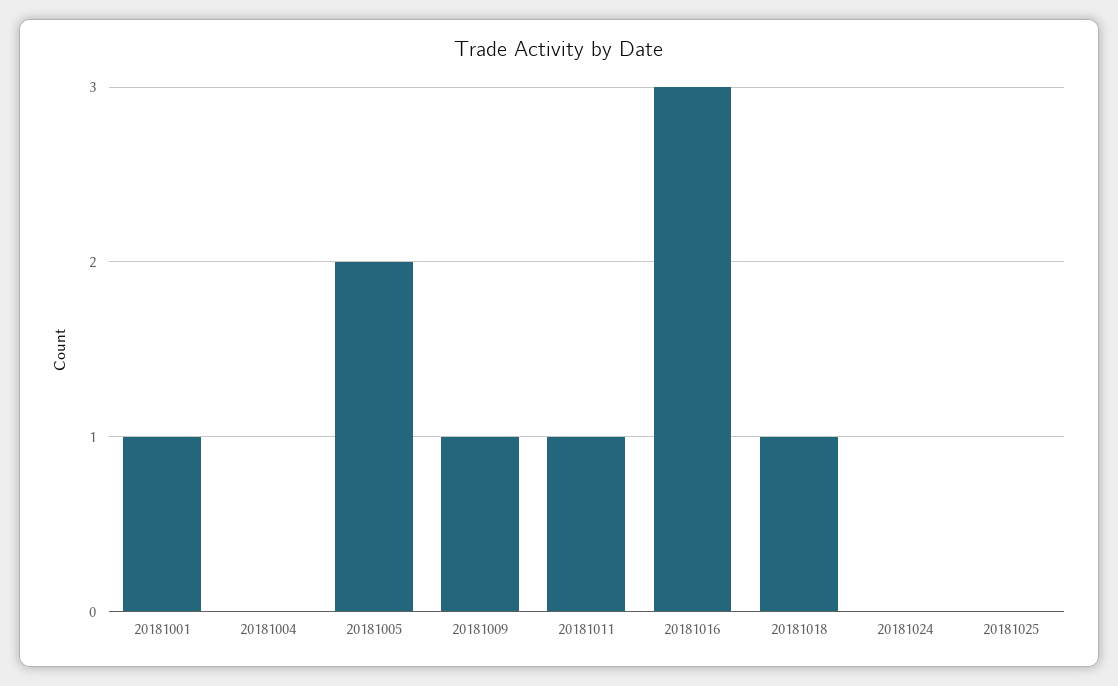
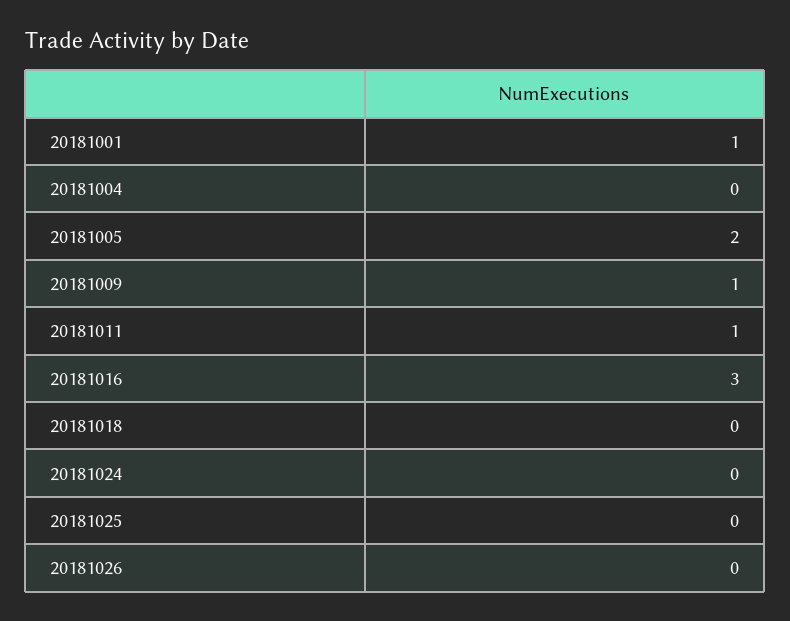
  {
    "20181001": 1,
    "20181004": 0,
    "20181005": 2,
    "20181009": 1,
    "20181011": 1,
    "20181016": 3,
-   "20181018": 1,
+   "20181018": 0,
    "20181024": 0,
-   "20181025": 0
+   "20181025": 0,
+   "20181026": 0
  }

